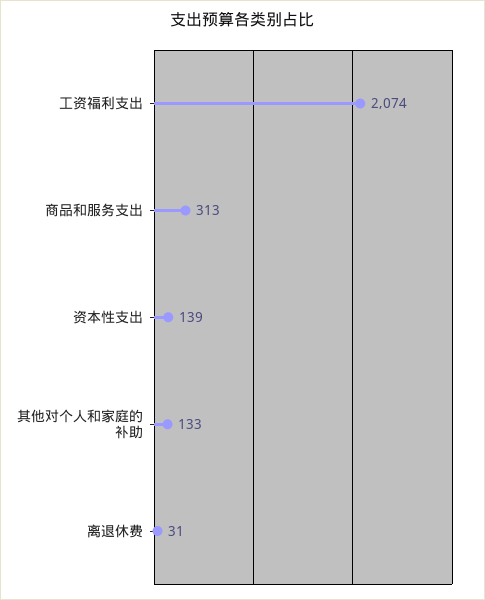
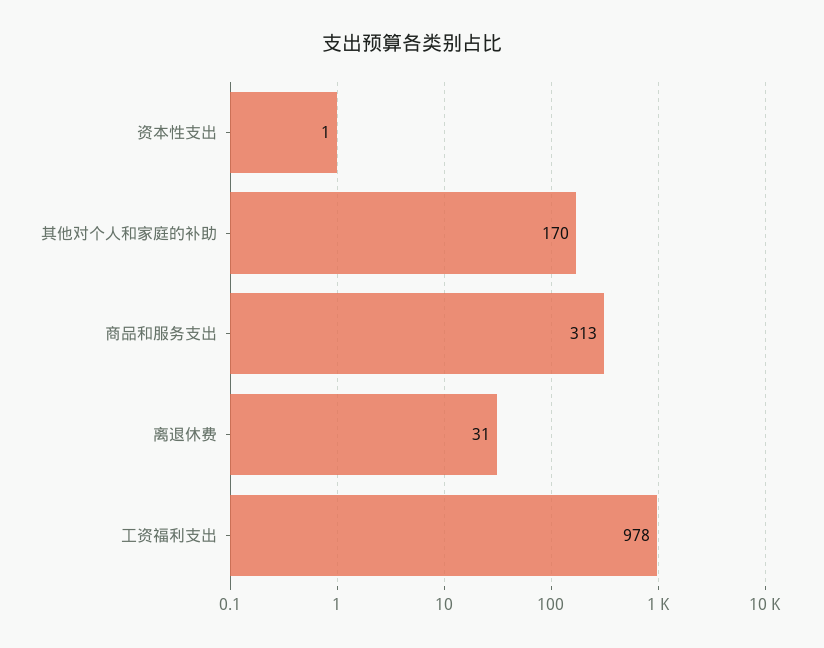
  {
-   "工资福利支出": 2074,
+   "工资福利支出": 978,
    "商品和服务支出": 313,
-   "资本性支出": 139,
+   "资本性支出": 1,
-   "其他对个人和家庭的补助": 133,
+   "其他对个人和家庭的补助": 170,
    "离退休费": 31
  }

